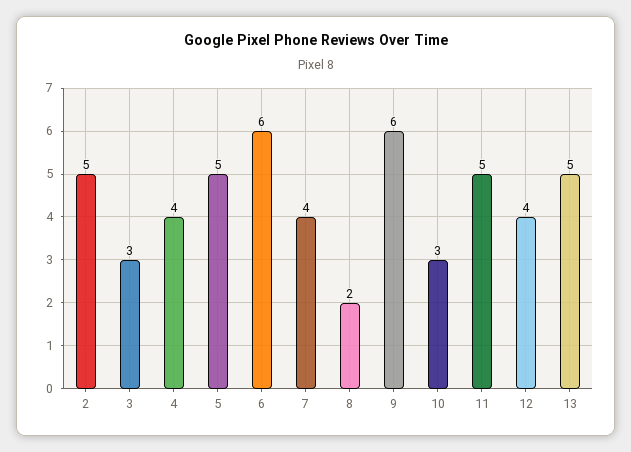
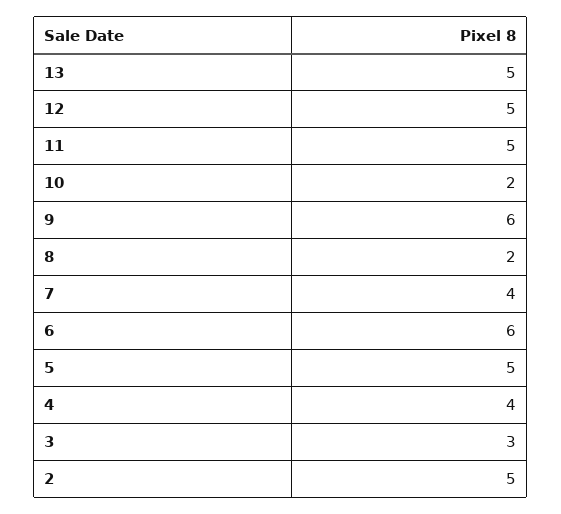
  {
    "2": 5,
    "3": 3,
    "4": 4,
    "5": 5,
    "6": 6,
    "7": 4,
    "8": 2,
    "9": 6,
-   "10": 3,
+   "10": 2,
    "11": 5,
-   "12": 4,
+   "12": 5,
    "13": 5
  }

